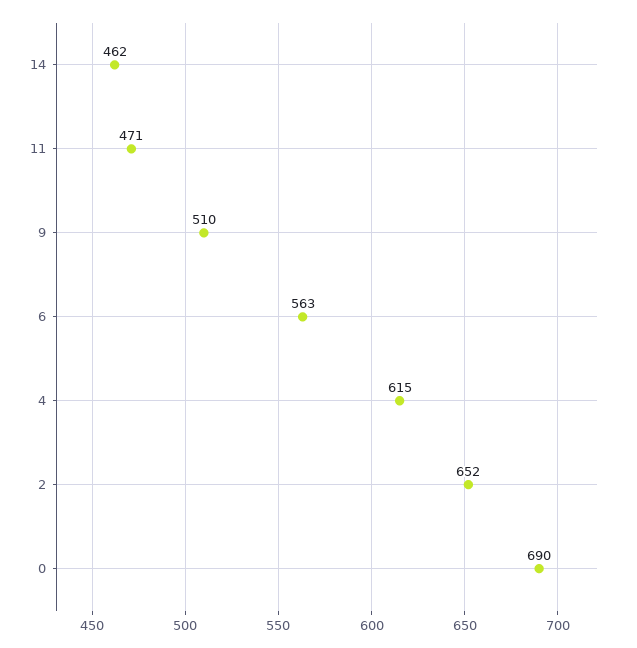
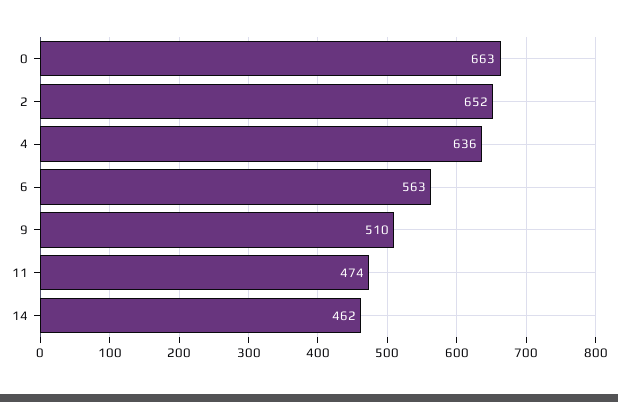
  {
    "14": 462,
-   "11": 471,
+   "11": 474,
    "9": 510,
    "6": 563,
-   "4": 615,
+   "4": 636,
    "2": 652,
-   "0": 690
+   "0": 663
  }

